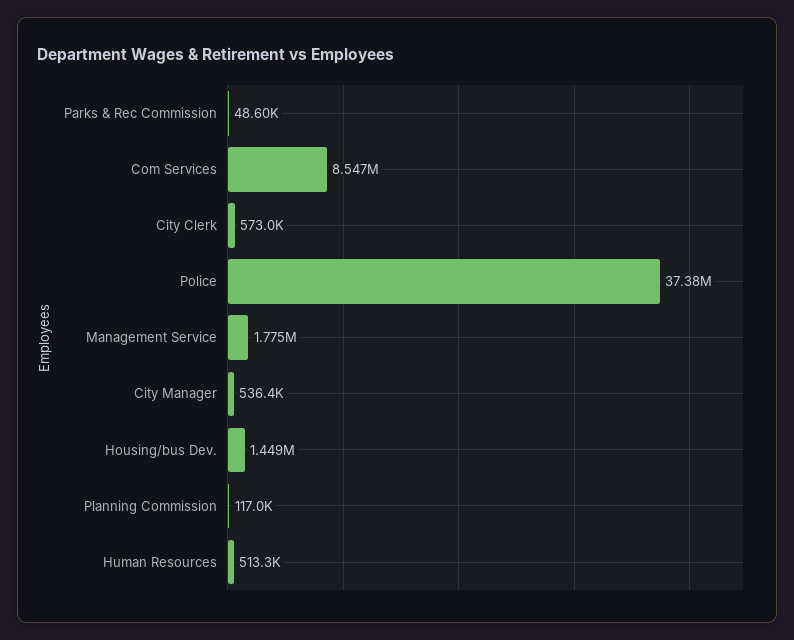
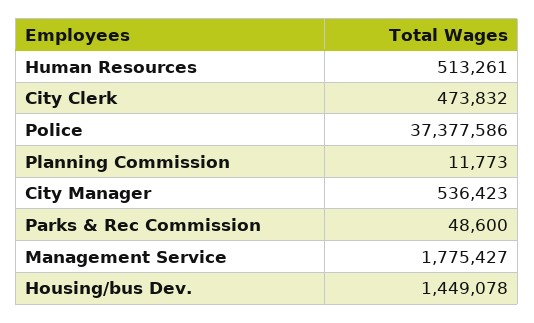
  {
    "Parks & Rec Commission": 48600,
-   "Com Services": 8547000,
-   "City Clerk": 573000,
+   "City Clerk": 473832,
    "Police": 37377586,
    "Management Service": 1775427,
    "City Manager": 536423,
    "Housing/bus Dev.": 1449078,
-   "Planning Commission": 117000,
+   "Planning Commission": 11773,
    "Human Resources": 513261
  }

